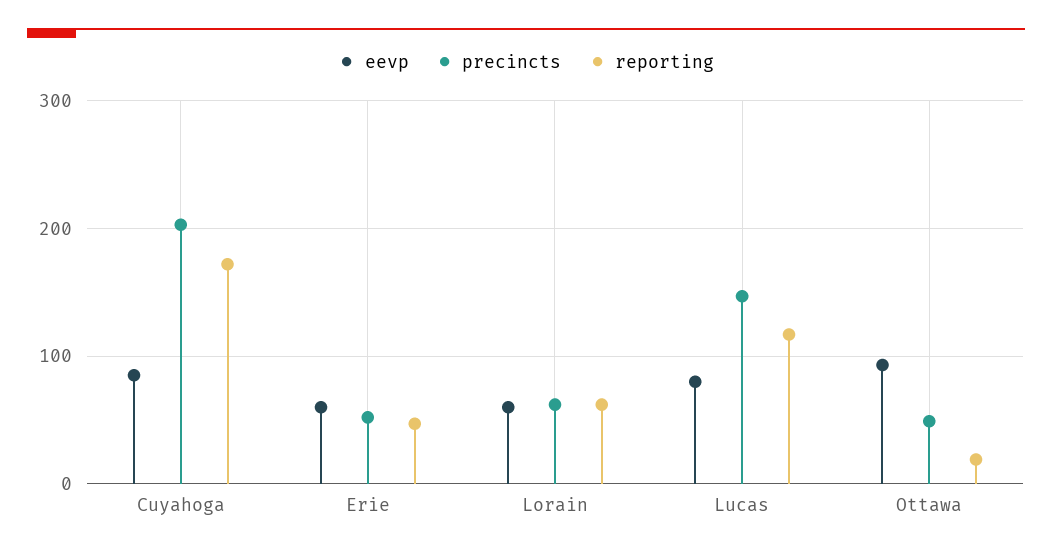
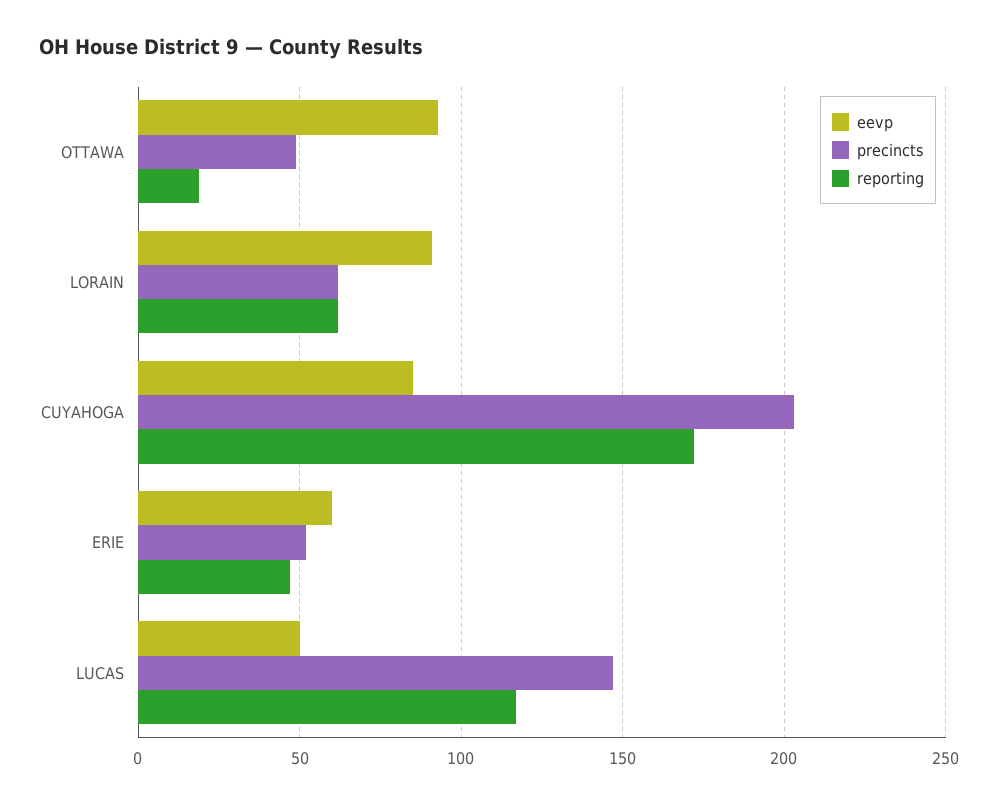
  {
    "eevp": {
      "Cuyahoga": 85,
      "Erie": 60,
-     "Lorain": 60,
+     "Lorain": 90,
-     "Lucas": 80,
+     "Lucas": 50,
      "Ottawa": 95
    },
    "precincts": {
      "Cuyahoga": 205,
      "Erie": 50,
      "Lorain": 60,
      "Lucas": 145,
      "Ottawa": 50
    },
    "reporting": {
      "Cuyahoga": 170,
      "Erie": 45,
      "Lorain": 60,
      "Lucas": 115,
      "Ottawa": 20
    }
  }

